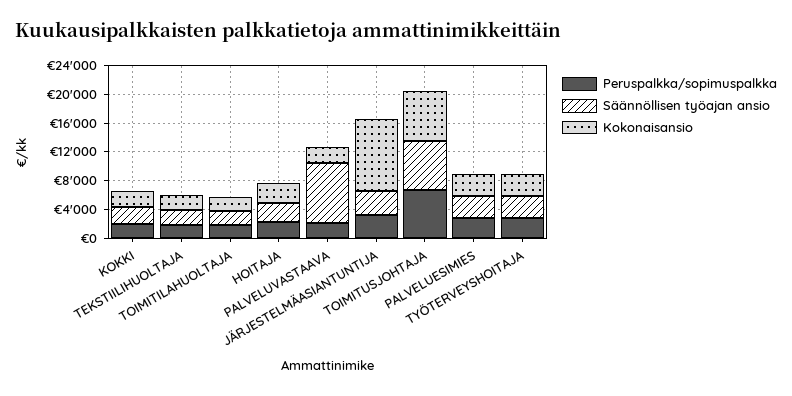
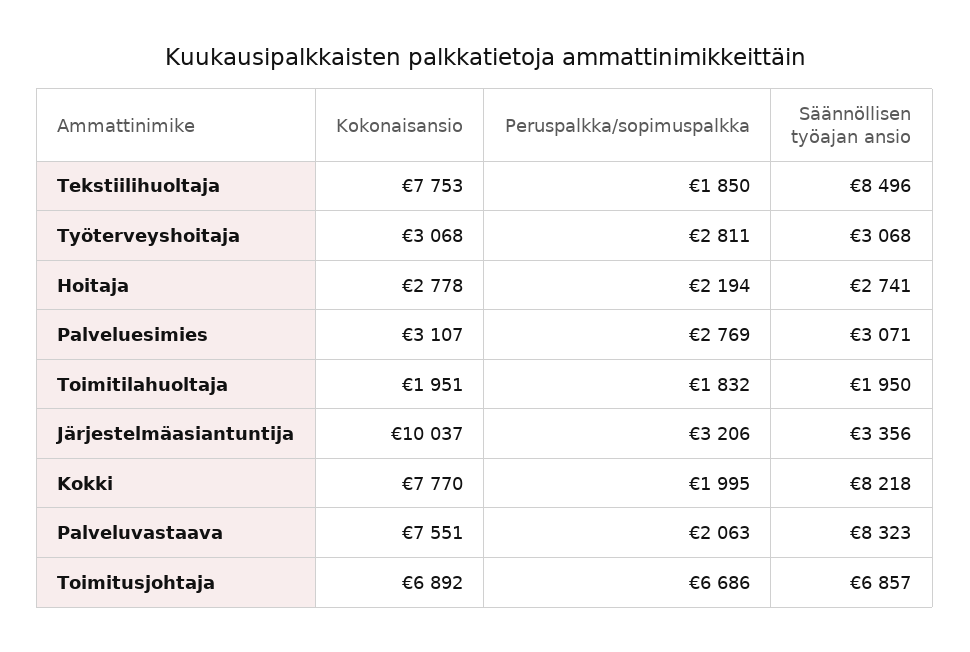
  {
    "Peruspalkka/sopimuspalkka": {
      "KOKKI": 1995,
      "TEKSTIILIHUOLTAJA": 1850,
      "TOIMITILAHUOLTAJA": 1832,
      "HOITAJA": 2194,
      "PALVELUVASTAAVA": 2063,
      "JÄRJESTELMÄASIANTUNTIJA": 3206,
      "TOIMITUSJOHTAJA": 6686,
      "PALVELUESIMIES": 2769,
      "TYÖTERVEYSHOITAJA": 2811
    },
    "Säännöllisen työajan ansio": {
-     "KOKKI": 2000,
+     "KOKKI": 8218,
-     "TEKSTIILIHUOLTAJA": 2000,
+     "TEKSTIILIHUOLTAJA": 8496,
      "TOIMITILAHUOLTAJA": 1950,
      "HOITAJA": 2741,
      "PALVELUVASTAAVA": 8323,
      "JÄRJESTELMÄASIANTUNTIJA": 3356,
      "TOIMITUSJOHTAJA": 6857,
      "PALVELUESIMIES": 3071,
      "TYÖTERVEYSHOITAJA": 3068
    },
    "Kokonaisansio": {
-     "KOKKI": 2000,
+     "KOKKI": 7770,
-     "TEKSTIILIHUOLTAJA": 2000,
+     "TEKSTIILIHUOLTAJA": 7753,
      "TOIMITILAHUOLTAJA": 1951,
      "HOITAJA": 2778,
-     "PALVELUVASTAAVA": 2000,
+     "PALVELUVASTAAVA": 7551,
      "JÄRJESTELMÄASIANTUNTIJA": 10037,
      "TOIMITUSJOHTAJA": 6892,
      "PALVELUESIMIES": 3107,
      "TYÖTERVEYSHOITAJA": 3068
    }
  }

